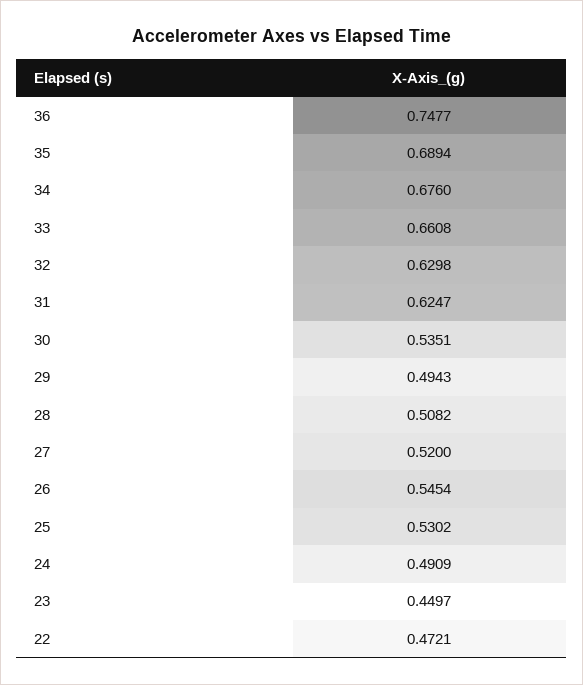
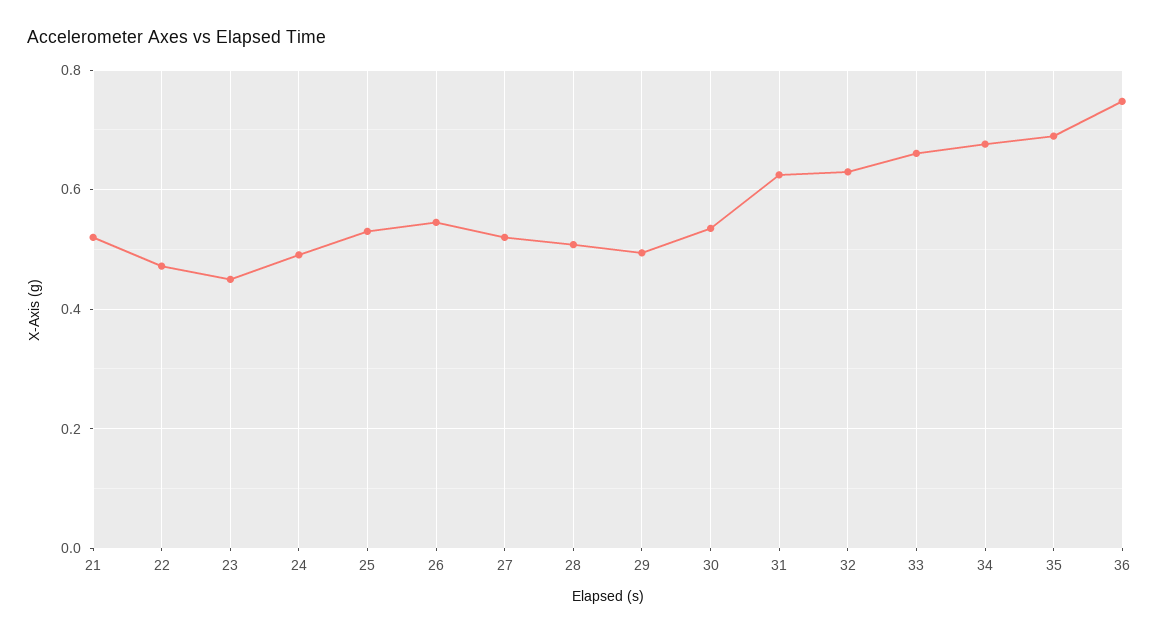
  {
    "36": 0.7477,
    "35": 0.6894,
    "34": 0.676,
    "33": 0.6608,
    "32": 0.6298,
    "31": 0.6247,
    "30": 0.5351,
    "29": 0.4943,
    "28": 0.5082,
    "27": 0.52,
    "26": 0.5454,
    "25": 0.5302,
    "24": 0.4909,
    "23": 0.4497,
-   "22": 0.4721
+   "22": 0.4721,
+   "21": 0.52
  }

